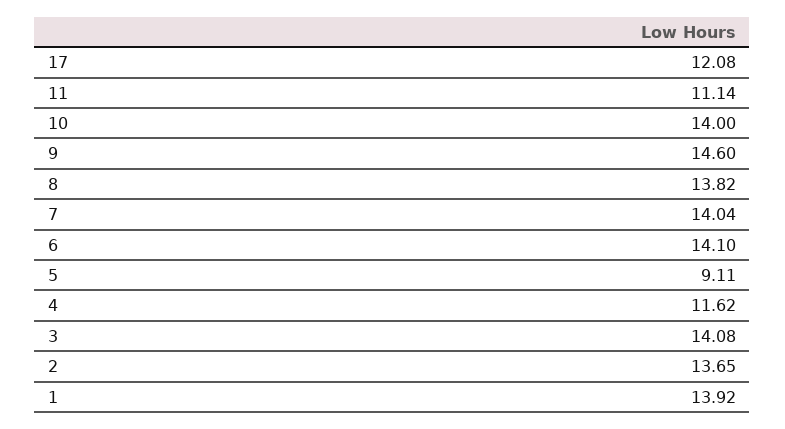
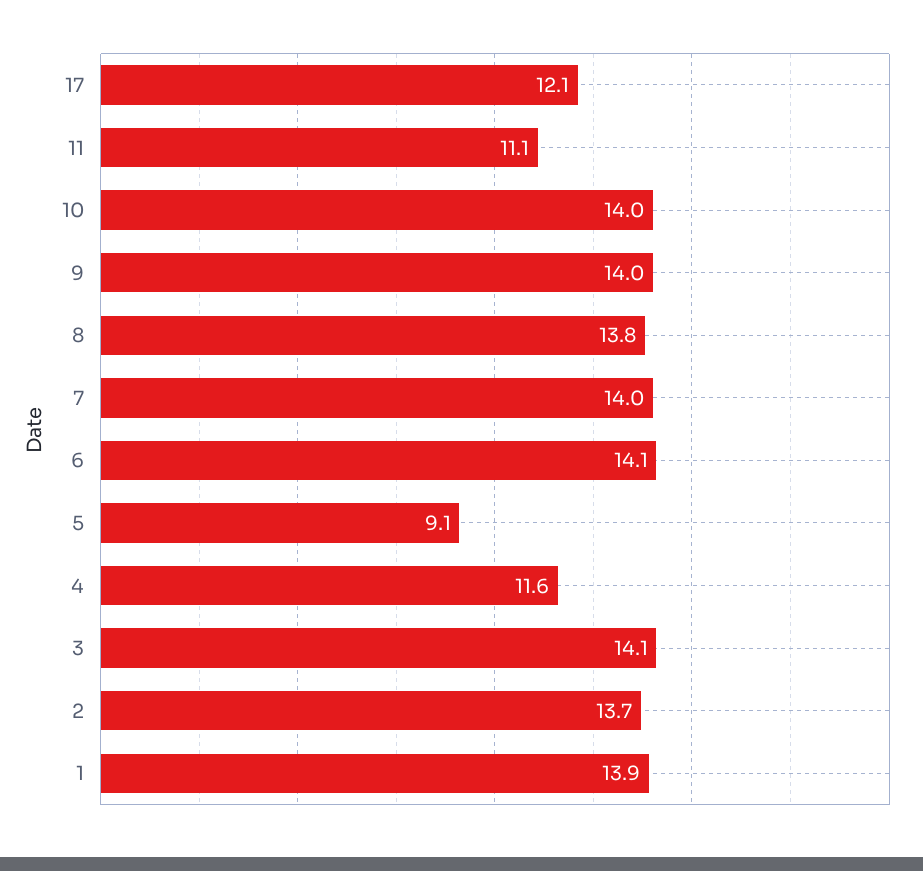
  {
    "17": 12.08,
    "11": 11.14,
    "10": 14,
-   "9": 14.6,
+   "9": 14,
    "8": 13.82,
    "7": 14.04,
    "6": 14.1,
    "5": 9.11,
    "4": 11.62,
    "3": 14.08,
    "2": 13.65,
    "1": 13.92
  }

